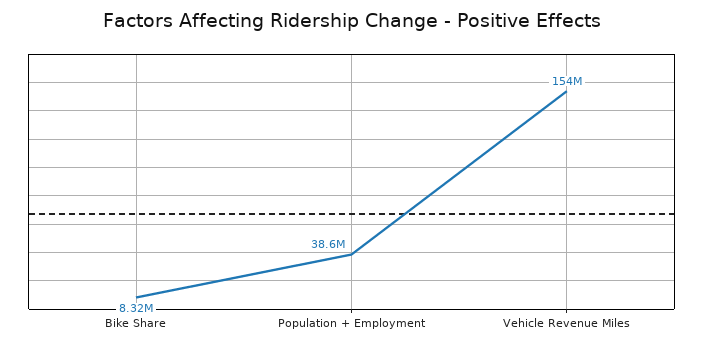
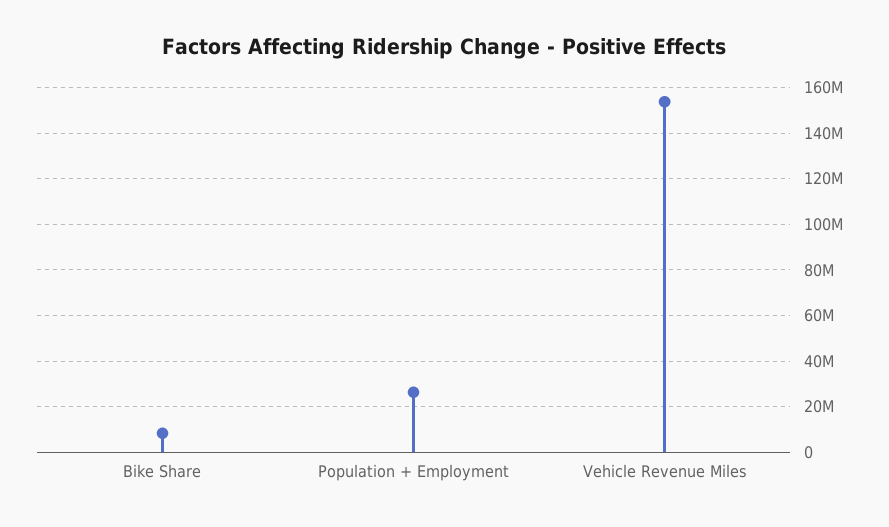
  {
    "Bike Share": 8320000,
-   "Population + Employment": 38600000,
+   "Population + Employment": 25000000,
    "Vehicle Revenue Miles": 154000000
  }

